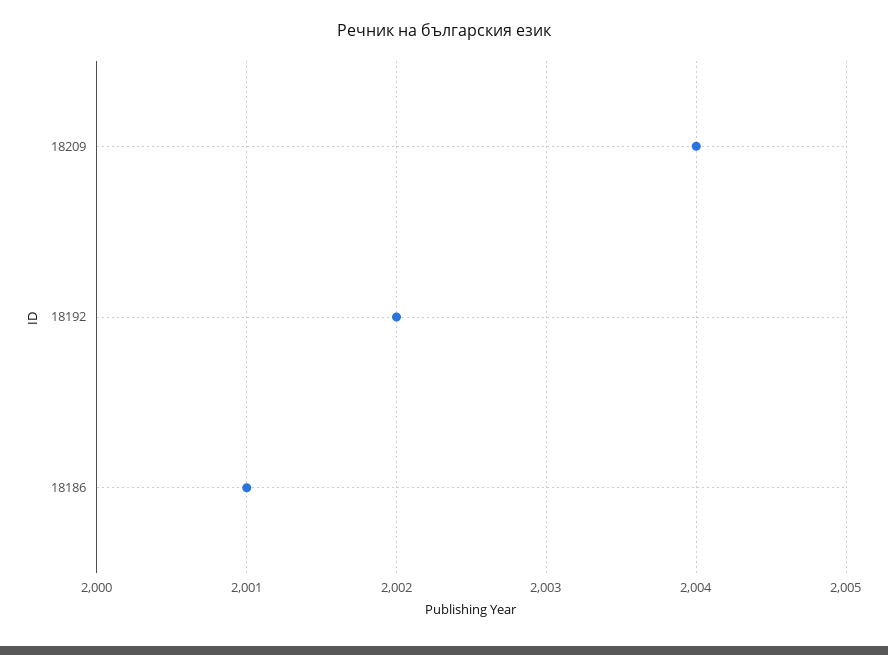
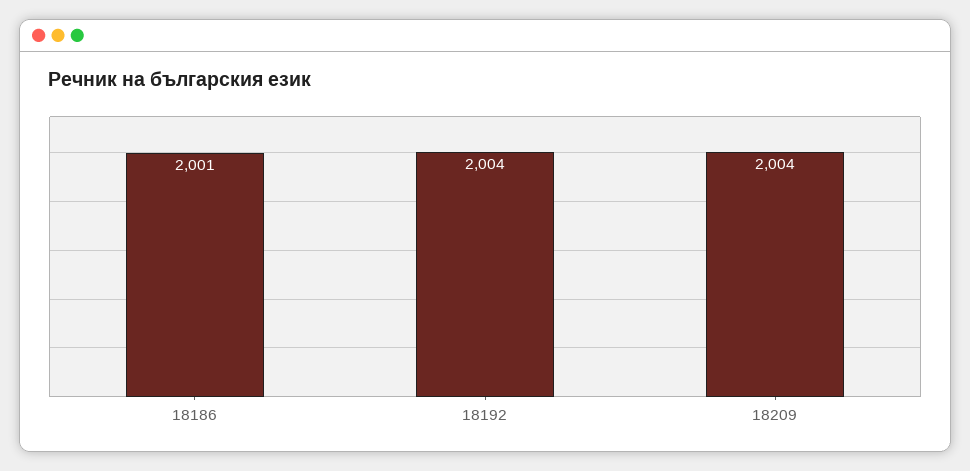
  {
    "18209": 2004,
-   "18192": 2002,
+   "18192": 2004,
    "18186": 2001
  }

